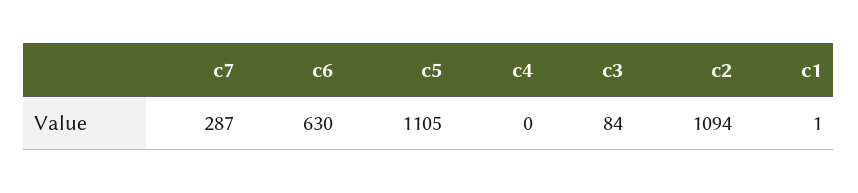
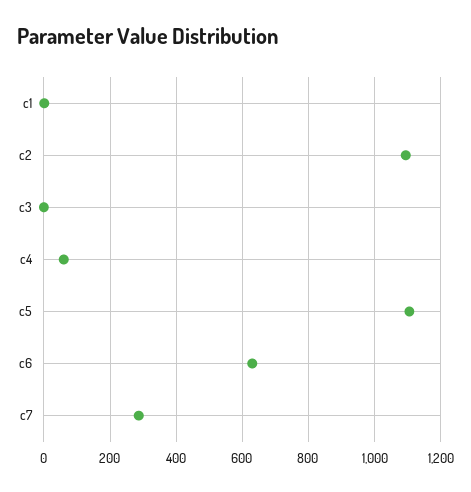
  {
    "c7": 287,
    "c6": 630,
    "c5": 1105,
-   "c4": 0,
+   "c4": 60,
-   "c3": 84,
+   "c3": 0,
    "c2": 1094,
    "c1": 1
  }

